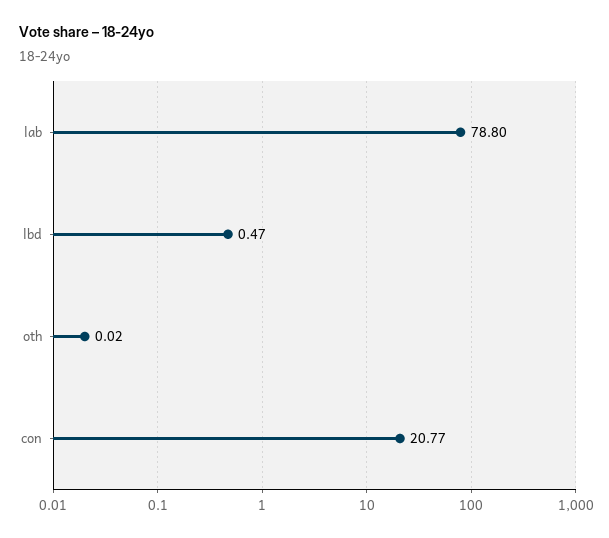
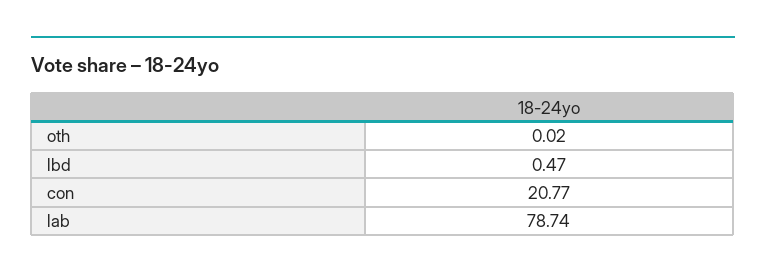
  {
-   "lab": 78.8,
+   "lab": 78.74,
    "lbd": 0.47,
    "oth": 0.02,
    "con": 20.77
  }

